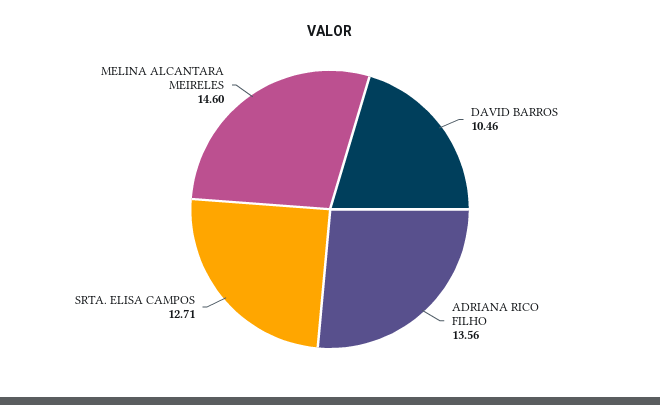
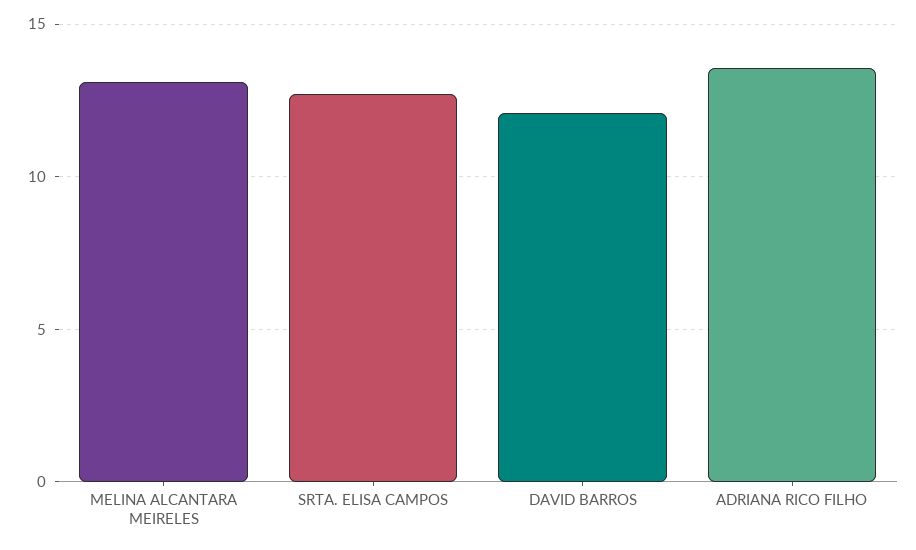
  {
-   "DAVID BARROS": 10.46,
+   "DAVID BARROS": 12,
    "ADRIANA RICO FILHO": 13.56,
    "SRTA. ELISA CAMPOS": 12.71,
-   "MELINA ALCANTARA MEIRELES": 14.6
+   "MELINA ALCANTARA MEIRELES": 13
  }

